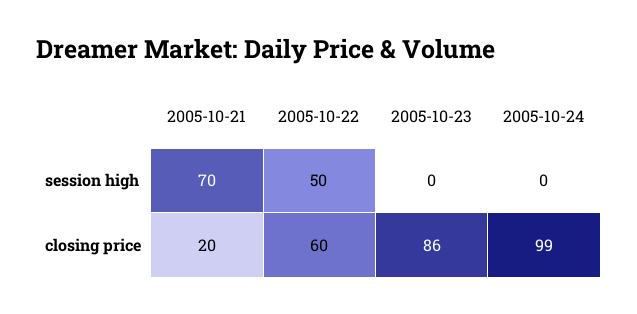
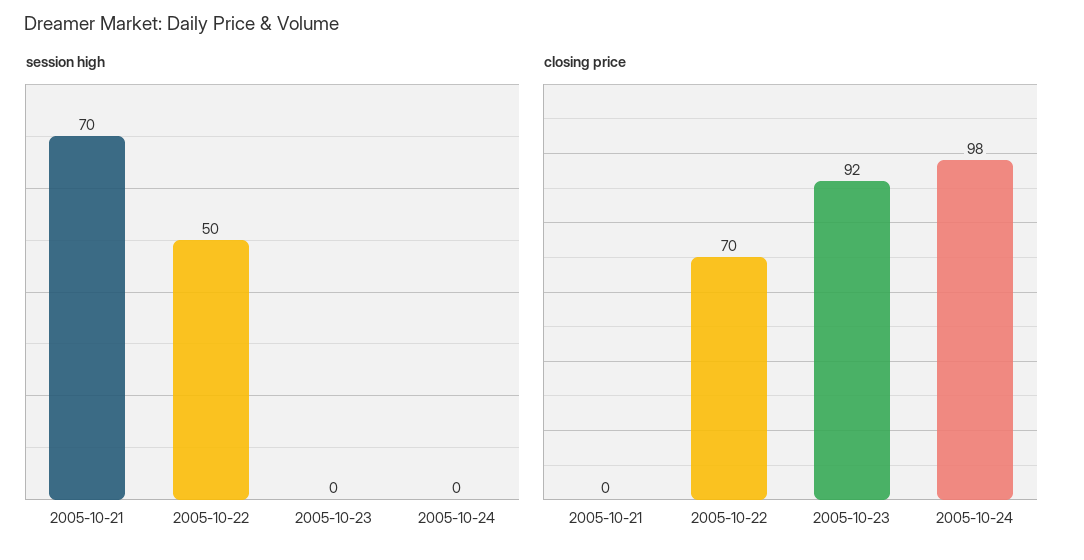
  {
    "session high": {
      "2005-10-21": 70,
      "2005-10-22": 50,
      "2005-10-23": 0,
      "2005-10-24": 0
    },
    "closing price": {
-     "2005-10-21": 20,
+     "2005-10-21": 0,
-     "2005-10-22": 60,
+     "2005-10-22": 70,
-     "2005-10-23": 86,
+     "2005-10-23": 92,
-     "2005-10-24": 99
+     "2005-10-24": 98
    }
  }

